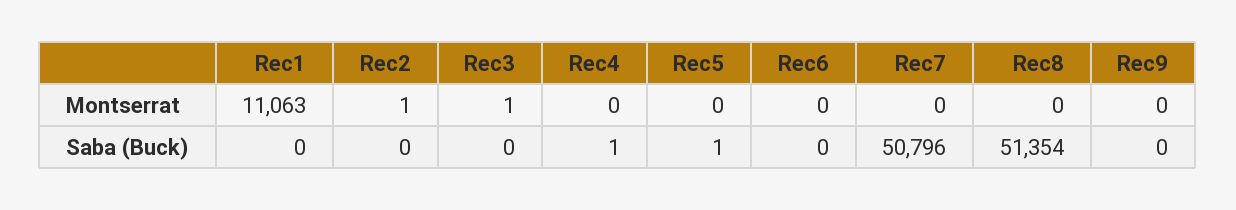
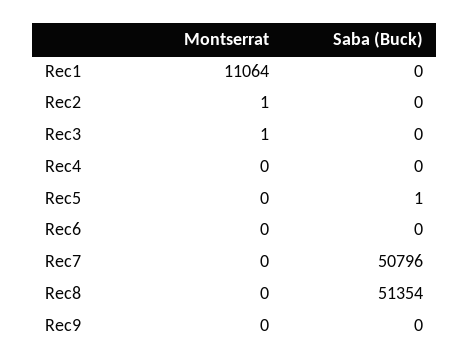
  {
    "Rec1": {
-     "Montserrat": 11063,
+     "Montserrat": 11064,
      "Saba (Buck)": 0
    },
    "Rec2": {
      "Montserrat": 1,
      "Saba (Buck)": 0
    },
    "Rec3": {
      "Montserrat": 1,
      "Saba (Buck)": 0
    },
    "Rec4": {
      "Montserrat": 0,
-     "Saba (Buck)": 1
+     "Saba (Buck)": 0
    },
    "Rec5": {
      "Montserrat": 0,
      "Saba (Buck)": 1
    },
    "Rec6": {
      "Montserrat": 0,
      "Saba (Buck)": 0
    },
    "Rec7": {
      "Montserrat": 0,
      "Saba (Buck)": 50796
    },
    "Rec8": {
      "Montserrat": 0,
      "Saba (Buck)": 51354
    },
    "Rec9": {
      "Montserrat": 0,
      "Saba (Buck)": 0
    }
  }

